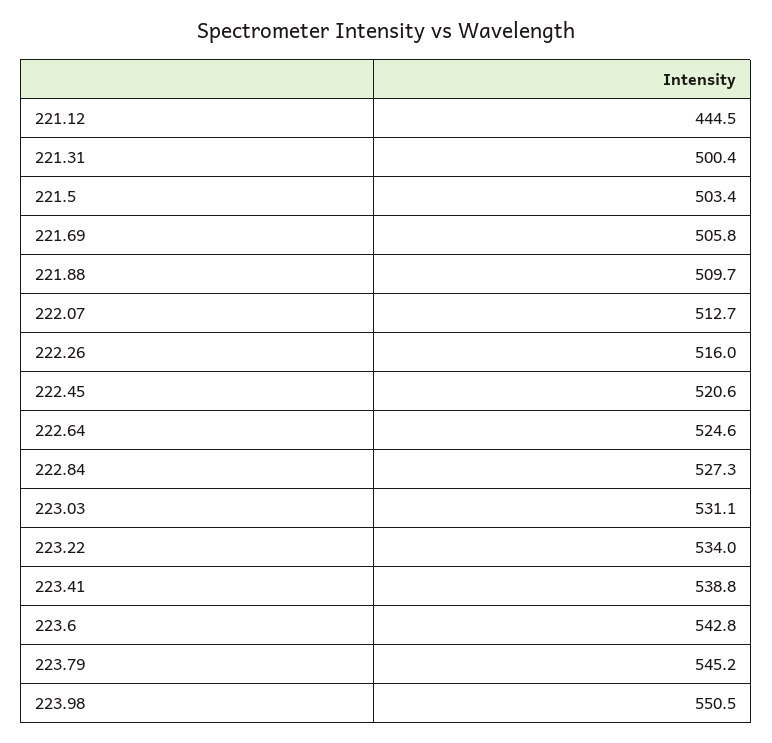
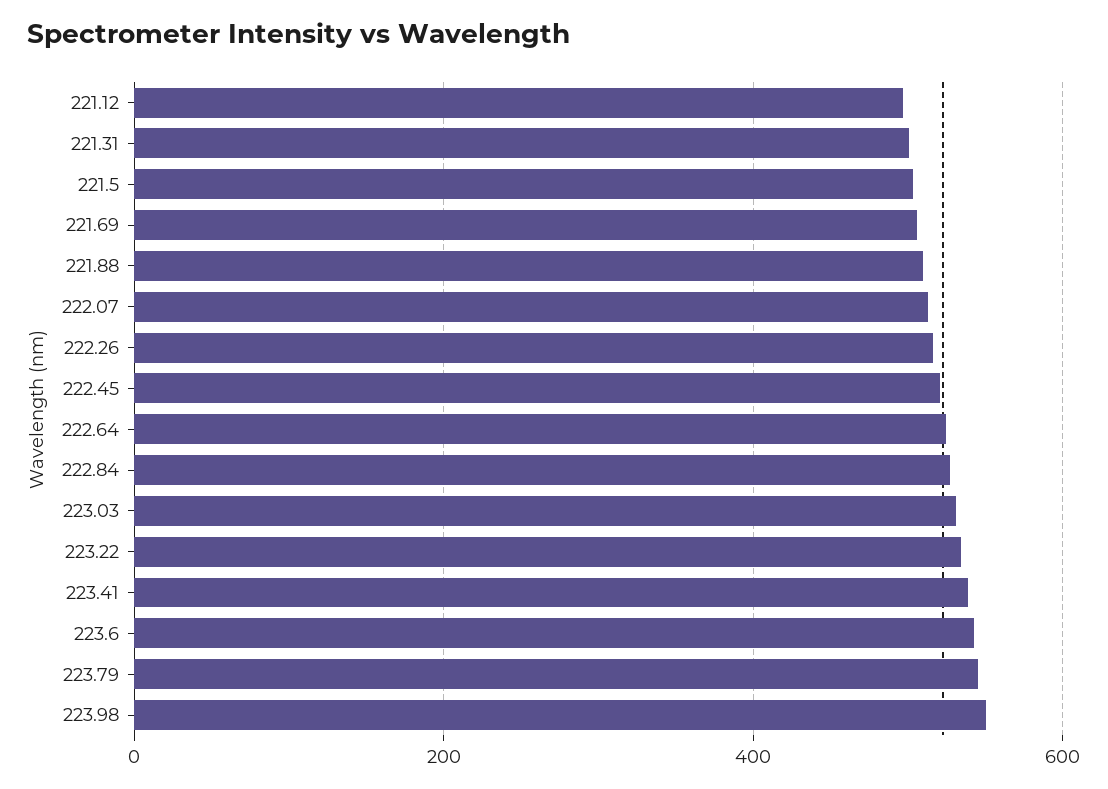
  {
-   "221.12": 444.5,
+   "221.12": 500,
    "221.31": 500.4,
    "221.5": 503.4,
    "221.69": 505.8,
    "221.88": 509.7,
    "222.07": 512.7,
    "222.26": 516,
    "222.45": 520.6,
    "222.64": 524.6,
    "222.84": 527.3,
    "223.03": 531.1,
    "223.22": 534,
    "223.41": 538.8,
    "223.6": 542.8,
    "223.79": 545.2,
    "223.98": 550.5
  }

